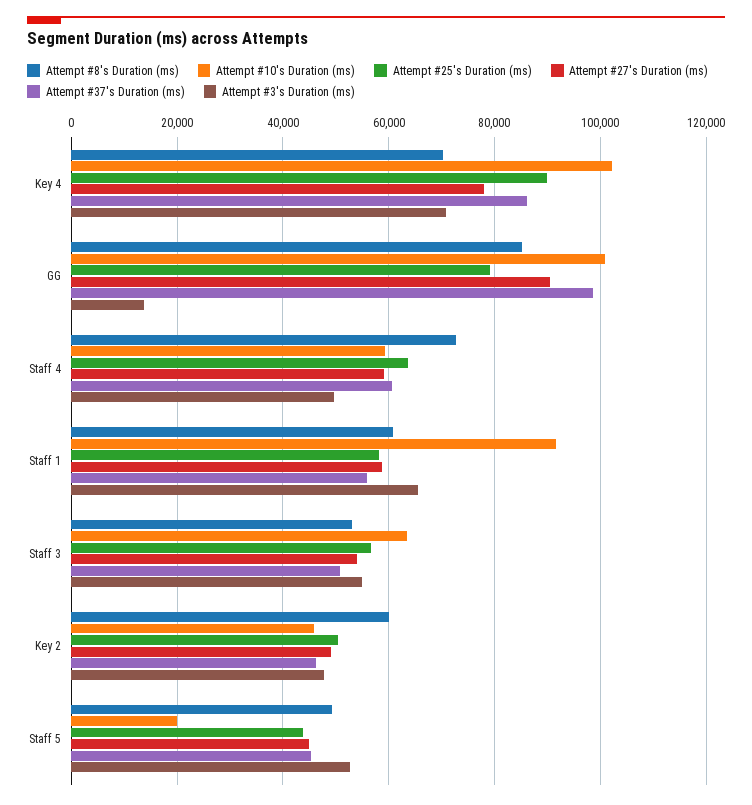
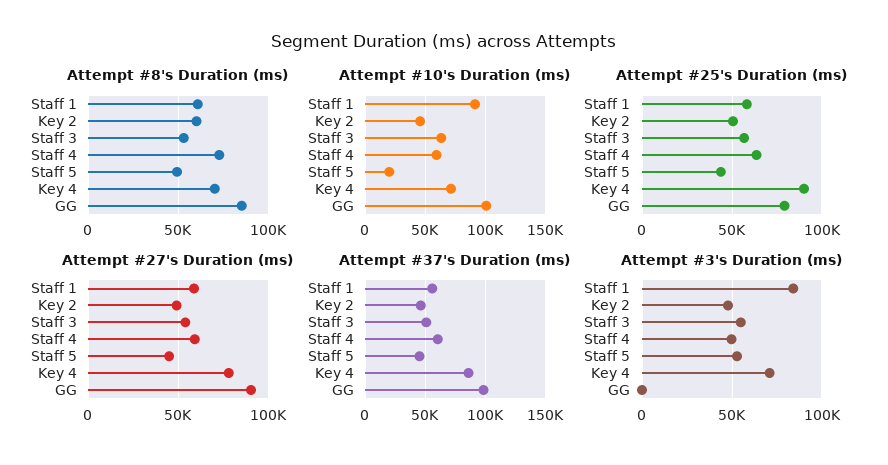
  {
    "Attempt #8's Duration (ms)": {
      "Key 4": 70000,
      "GG": 86000,
      "Staff 4": 72000,
      "Staff 1": 60000,
      "Staff 3": 54000,
      "Key 2": 60000,
      "Staff 5": 50000
    },
    "Attempt #10's Duration (ms)": {
-     "Key 4": 102000,
+     "Key 4": 70000,
      "GG": 100000,
      "Staff 4": 60000,
      "Staff 1": 92000,
      "Staff 3": 64000,
      "Key 2": 46000,
      "Staff 5": 20000
    },
    "Attempt #25's Duration (ms)": {
      "Key 4": 90000,
      "GG": 80000,
      "Staff 4": 64000,
      "Staff 1": 58000,
      "Staff 3": 56000,
      "Key 2": 50000,
      "Staff 5": 44000
    },
    "Attempt #27's Duration (ms)": {
      "Key 4": 78000,
      "GG": 90000,
      "Staff 4": 60000,
      "Staff 1": 58000,
      "Staff 3": 54000,
      "Key 2": 50000,
      "Staff 5": 44000
    },
    "Attempt #37's Duration (ms)": {
      "Key 4": 86000,
      "GG": 98000,
      "Staff 4": 60000,
      "Staff 1": 56000,
      "Staff 3": 50000,
      "Key 2": 46000,
      "Staff 5": 46000
    },
    "Attempt #3's Duration (ms)": {
      "Key 4": 70000,
-     "GG": 14000,
+     "GG": 0,
      "Staff 4": 50000,
-     "Staff 1": 66000,
+     "Staff 1": 85000,
      "Staff 3": 54000,
      "Key 2": 48000,
      "Staff 5": 52000
    }
  }

